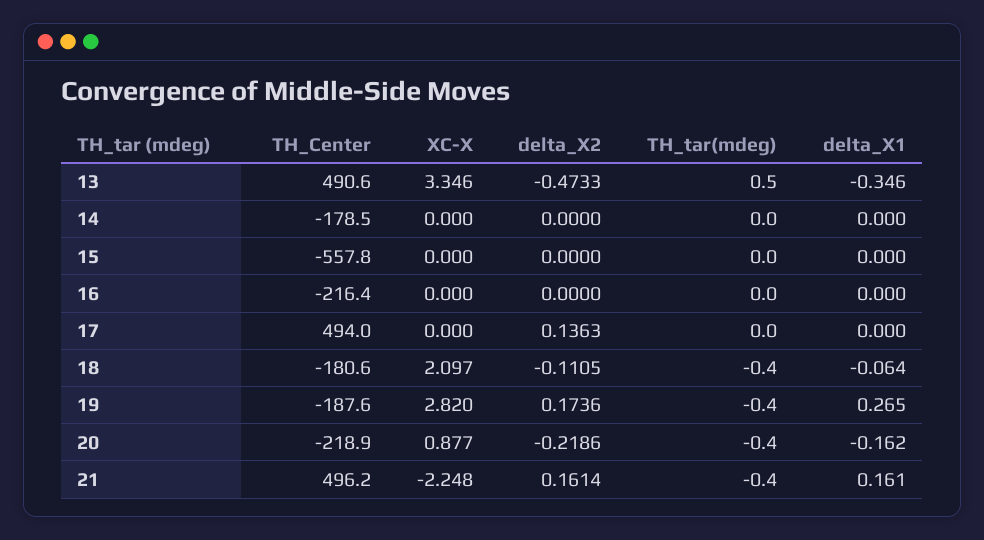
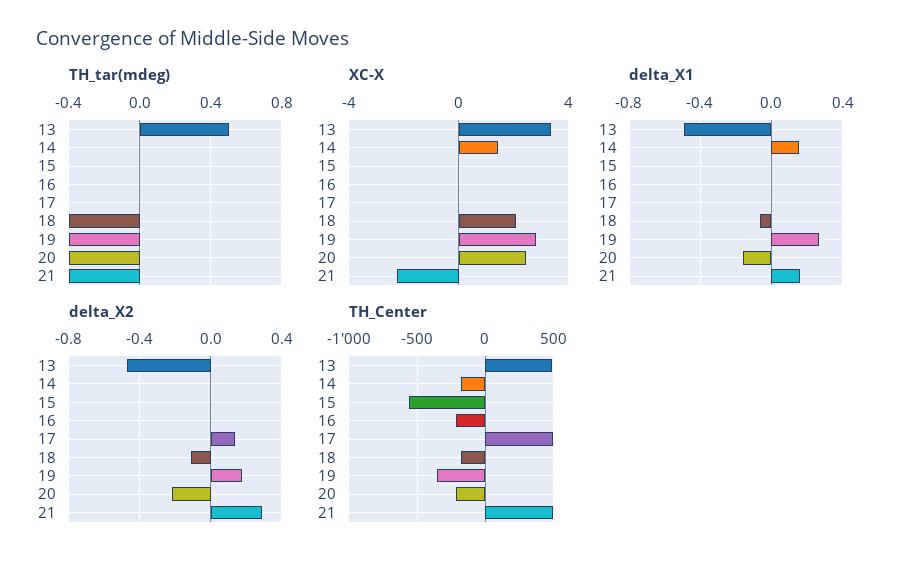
  {
    "TH_Center": {
      "13": 490.6,
      "14": -178.5,
      "15": -557.8,
      "16": -216.4,
      "17": 494,
      "18": -180.6,
-     "19": -187.6,
+     "19": -350,
      "20": -218.9,
      "21": 496.2
    },
    "XC-X": {
      "13": 3.346,
-     "14": 0,
+     "14": 1.5,
      "15": 0,
      "16": 0,
      "17": 0,
      "18": 2.097,
      "19": 2.82,
-     "20": 0.877,
+     "20": 2.5,
      "21": -2.248
    },
    "delta_X2": {
      "13": -0.4733,
      "14": 0,
      "15": 0,
      "16": 0,
      "17": 0.1363,
      "18": -0.1105,
      "19": 0.1736,
      "20": -0.2186,
-     "21": 0.1614
+     "21": 0.3
    },
    "TH_tar(mdeg)": {
      "13": 0.5,
      "14": 0,
      "15": 0,
      "16": 0,
      "17": 0,
      "18": -0.4,
      "19": -0.4,
      "20": -0.4,
      "21": -0.4
    },
    "delta_X1": {
-     "13": -0.346,
+     "13": -0.5,
-     "14": 0,
+     "14": 0.15,
      "15": 0,
      "16": 0,
      "17": 0,
      "18": -0.064,
      "19": 0.265,
      "20": -0.162,
      "21": 0.161
    }
  }

